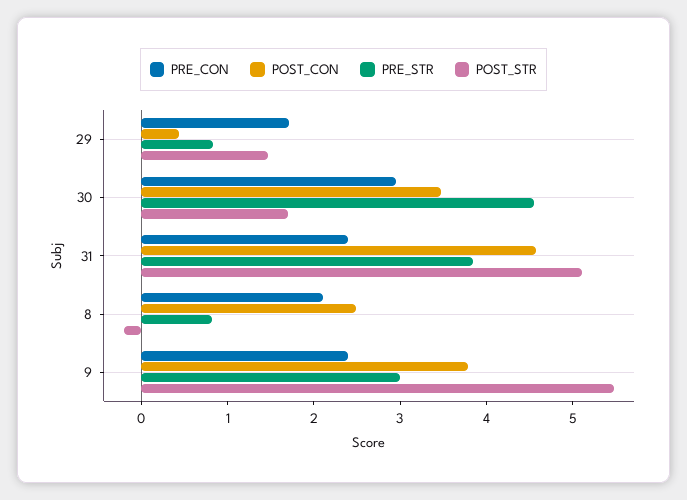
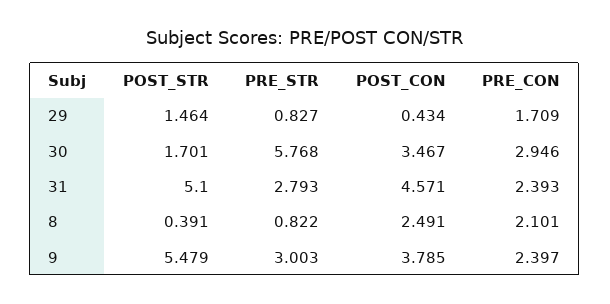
  {
    "PRE_CON": {
      "29": 1.709,
      "30": 2.946,
      "31": 2.393,
      "8": 2.101,
      "9": 2.397
    },
    "POST_CON": {
      "29": 0.434,
      "30": 3.467,
      "31": 4.571,
      "8": 2.491,
      "9": 3.785
    },
    "PRE_STR": {
      "29": 0.827,
-     "30": 4.6,
+     "30": 5.768,
-     "31": 3.8,
+     "31": 2.793,
      "8": 0.822,
      "9": 3.003
    },
    "POST_STR": {
      "29": 1.464,
      "30": 1.701,
      "31": 5.1,
-     "8": -0.2,
+     "8": 0.391,
      "9": 5.479
    }
  }

